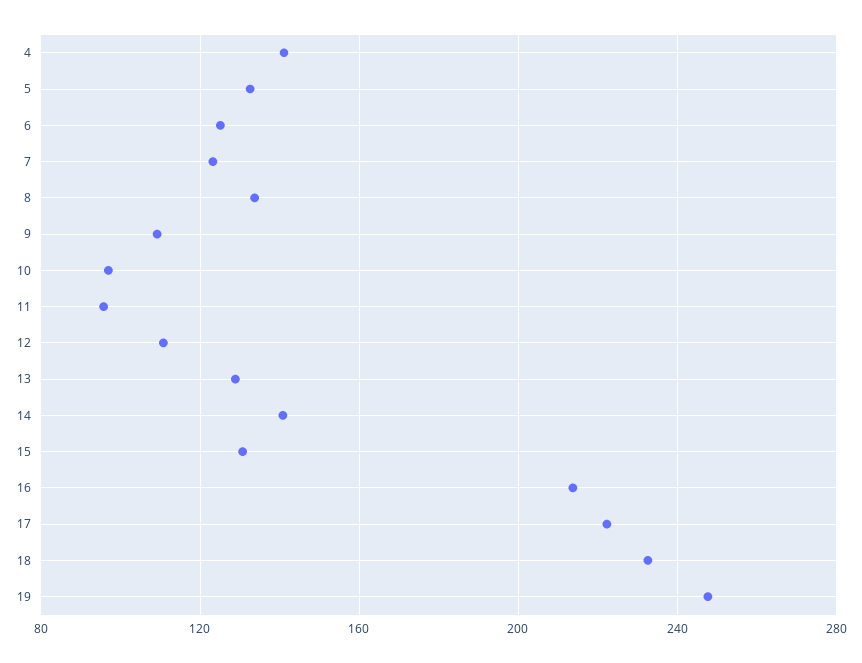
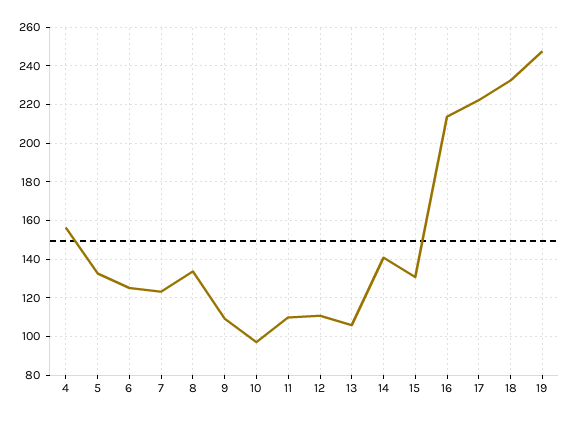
  {
-   "4": 140,
+   "4": 155,
    "5": 135,
    "6": 125,
    "7": 125,
    "8": 135,
    "9": 110,
    "10": 95,
-   "11": 95,
+   "11": 110,
    "12": 110,
-   "13": 130,
+   "13": 105,
    "14": 140,
    "15": 130,
    "16": 215,
    "17": 220,
    "18": 235,
    "19": 250
  }

